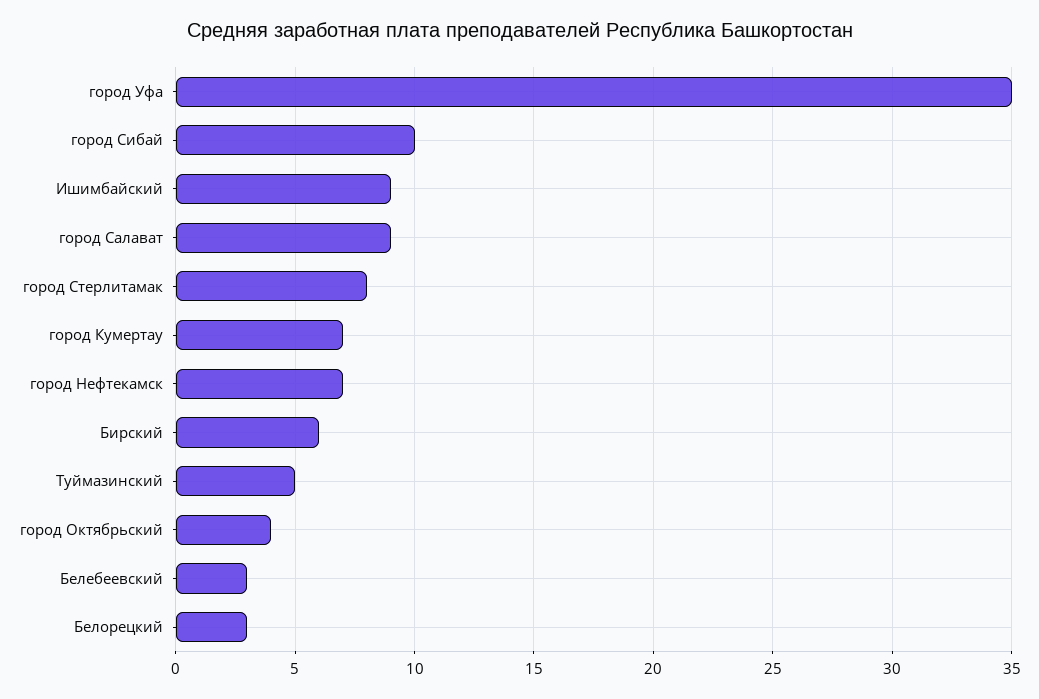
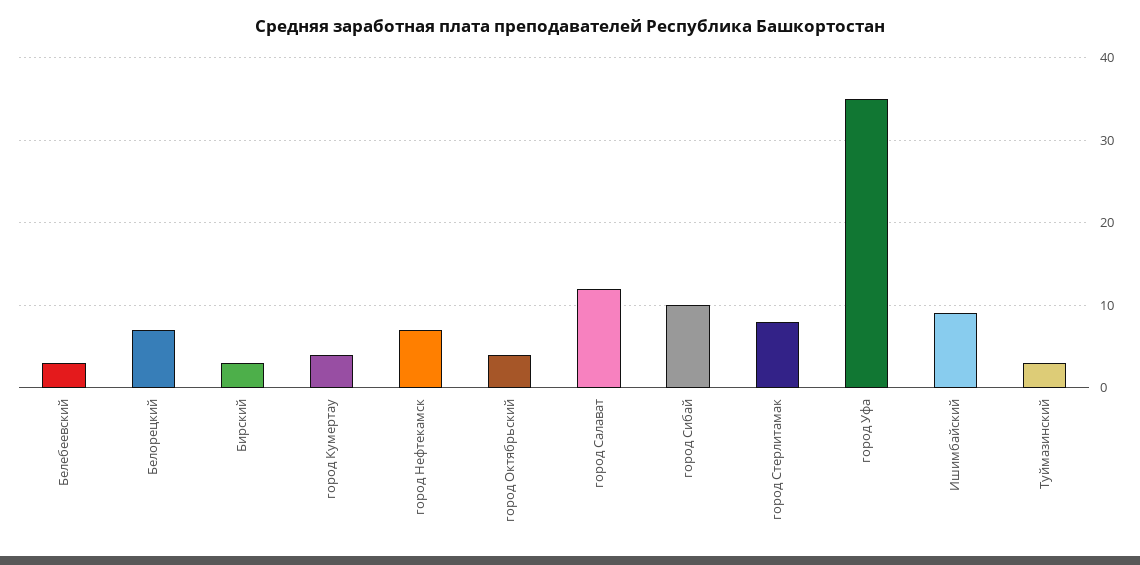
  {
    "город Уфа": 35,
    "город Сибай": 10,
    "Ишимбайский": 9,
-   "город Салават": 9,
+   "город Салават": 12,
    "город Стерлитамак": 8,
-   "город Кумертау": 7,
+   "город Кумертау": 4,
    "город Нефтекамск": 7,
-   "Бирский": 6,
+   "Бирский": 3,
-   "Туймазинский": 5,
+   "Туймазинский": 3,
    "город Октябрьский": 4,
    "Белебеевский": 3,
-   "Белорецкий": 3
+   "Белорецкий": 7
  }

